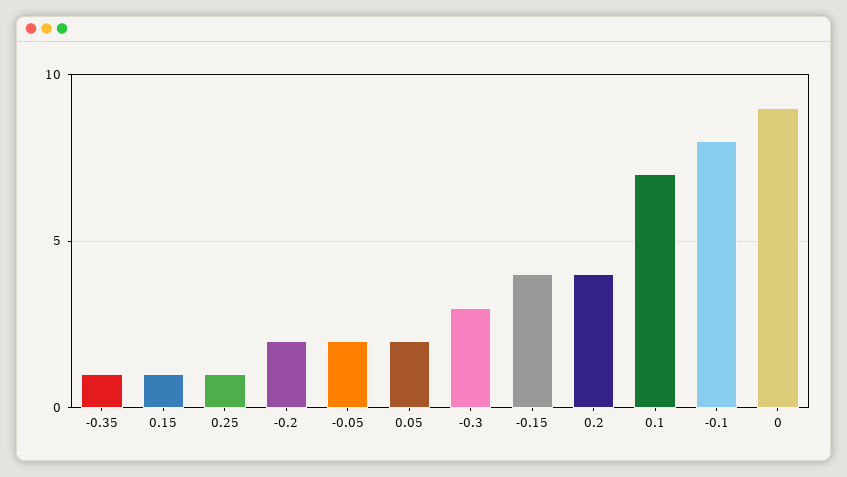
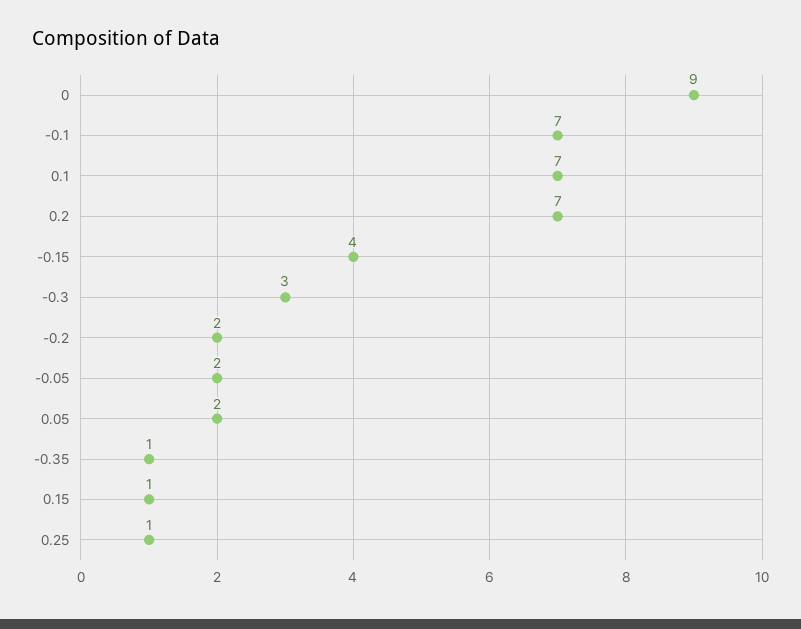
  {
    "-0.35": 1,
    "0.15": 1,
    "0.25": 1,
    "-0.2": 2,
    "-0.05": 2,
    "0.05": 2,
    "-0.3": 3,
    "-0.15": 4,
-   "0.2": 4,
+   "0.2": 7,
    "0.1": 7,
-   "-0.1": 8,
+   "-0.1": 7,
    "0": 9
  }

